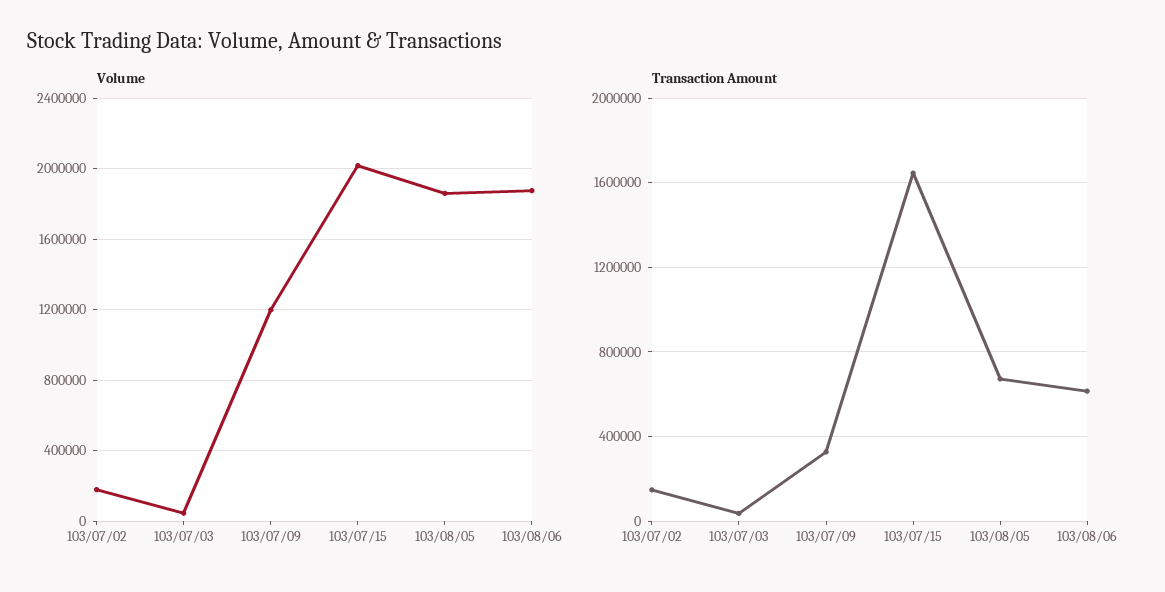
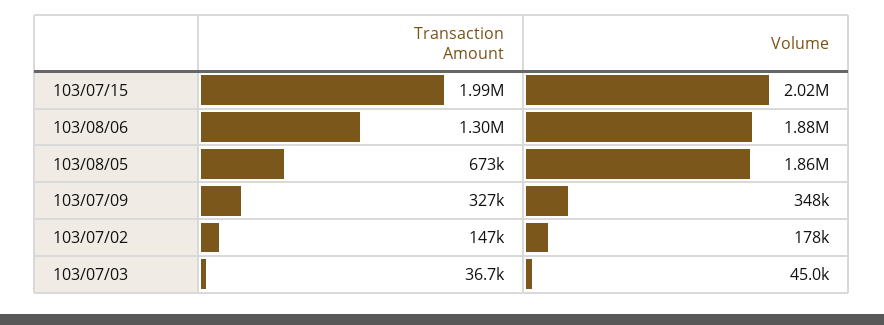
  {
    "Volume": {
      "103/07/02": 178000,
      "103/07/03": 45000,
-     "103/07/09": 1200000,
+     "103/07/09": 348000,
      "103/07/15": 2020000,
      "103/08/05": 1860000,
      "103/08/06": 1880000
    },
    "Transaction Amount": {
      "103/07/02": 147000,
      "103/07/03": 36700,
      "103/07/09": 327000,
-     "103/07/15": 1650000,
+     "103/07/15": 1990000,
      "103/08/05": 673000,
-     "103/08/06": 600000
+     "103/08/06": 1300000
    }
  }

